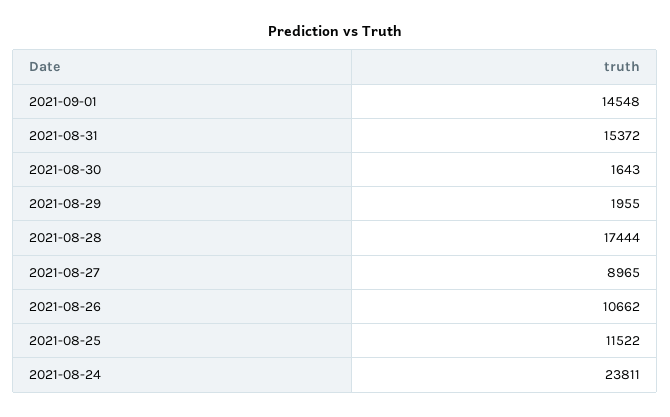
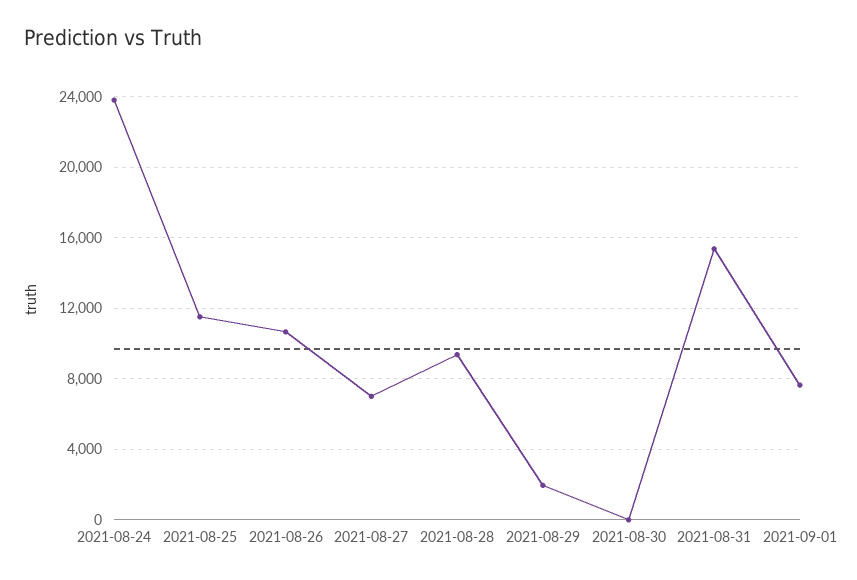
  {
-   "2021-09-01": 14548,
+   "2021-09-01": 7500,
    "2021-08-31": 15372,
-   "2021-08-30": 1643,
+   "2021-08-30": 0,
    "2021-08-29": 1955,
-   "2021-08-28": 17444,
+   "2021-08-28": 9500,
-   "2021-08-27": 8965,
+   "2021-08-27": 7000,
    "2021-08-26": 10662,
    "2021-08-25": 11522,
    "2021-08-24": 23811
  }

